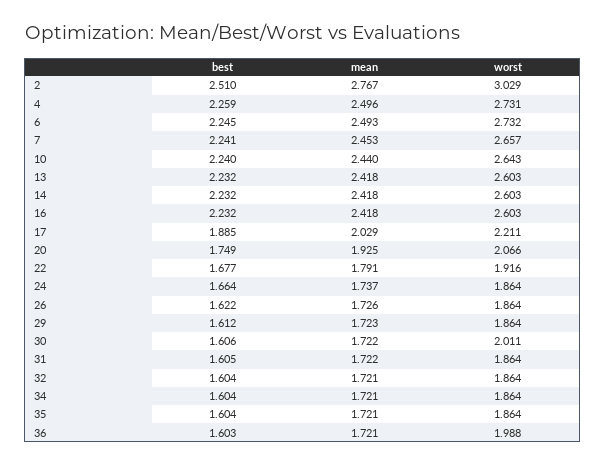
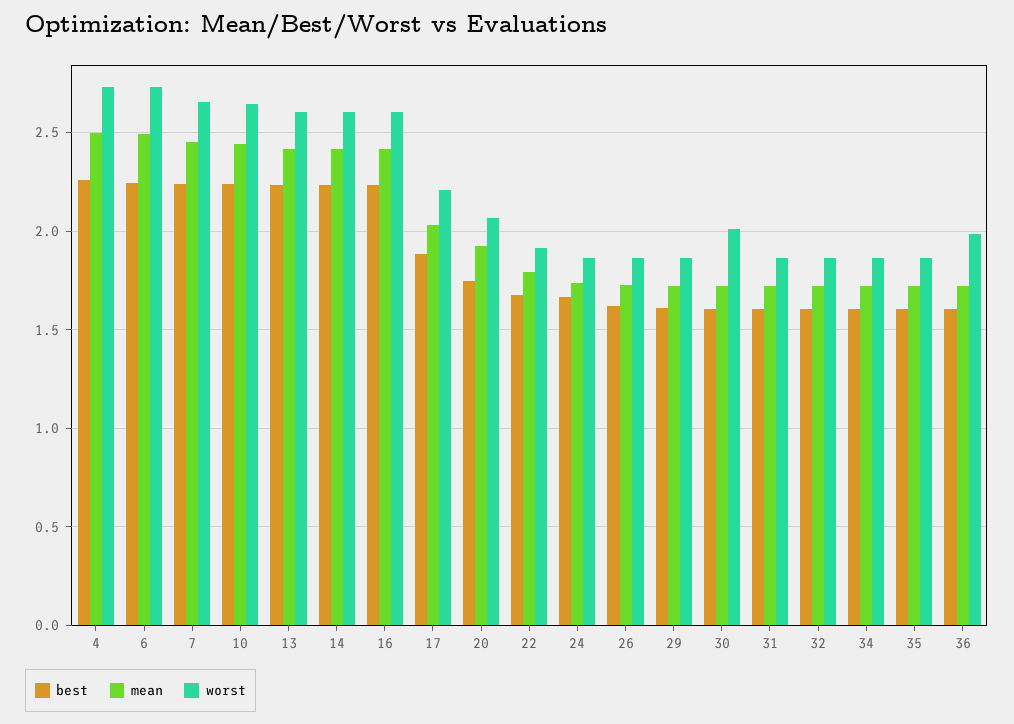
  {
    "best": {
-     "2": 2.51,
      "4": 2.259,
      "6": 2.245,
      "7": 2.241,
      "10": 2.24,
      "13": 2.232,
      "14": 2.232,
      "16": 2.232,
      "17": 1.885,
      "20": 1.749,
      "22": 1.677,
      "24": 1.664,
      "26": 1.622,
      "29": 1.612,
      "30": 1.606,
      "31": 1.605,
      "32": 1.604,
      "34": 1.604,
      "35": 1.604,
      "36": 1.603
    },
    "mean": {
-     "2": 2.767,
      "4": 2.496,
      "6": 2.493,
      "7": 2.453,
      "10": 2.44,
      "13": 2.418,
      "14": 2.418,
      "16": 2.418,
      "17": 2.029,
      "20": 1.925,
      "22": 1.791,
      "24": 1.737,
      "26": 1.726,
      "29": 1.723,
      "30": 1.722,
      "31": 1.722,
      "32": 1.721,
      "34": 1.721,
      "35": 1.721,
      "36": 1.721
    },
    "worst": {
-     "2": 3.029,
      "4": 2.731,
      "6": 2.732,
      "7": 2.657,
      "10": 2.643,
      "13": 2.603,
      "14": 2.603,
      "16": 2.603,
      "17": 2.211,
      "20": 2.066,
      "22": 1.916,
      "24": 1.864,
      "26": 1.864,
      "29": 1.864,
      "30": 2.011,
      "31": 1.864,
      "32": 1.864,
      "34": 1.864,
      "35": 1.864,
      "36": 1.988
    }
  }

